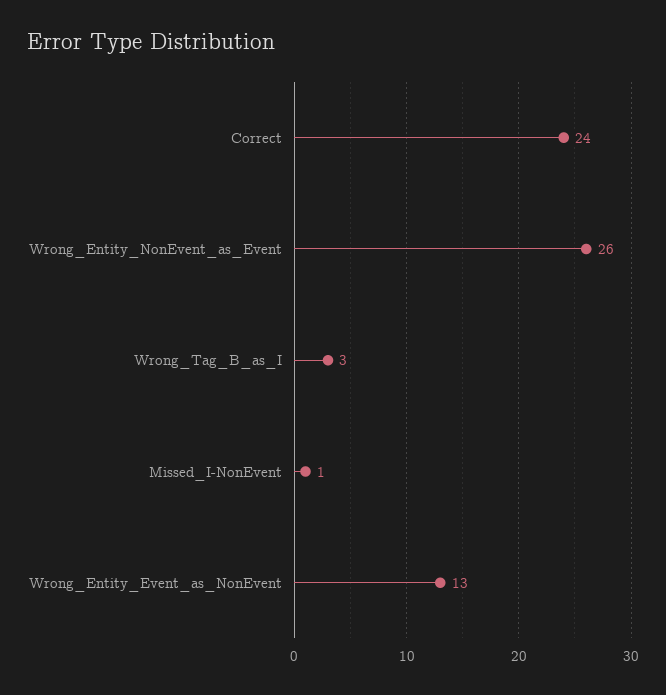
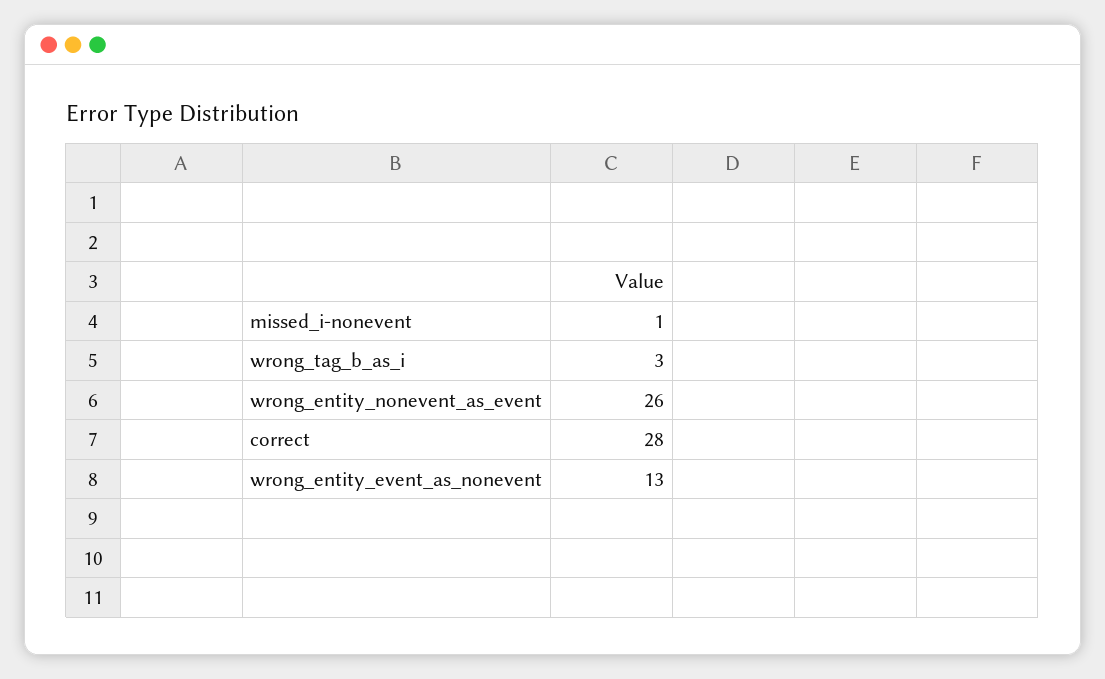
  {
-   "Correct": 24,
+   "Correct": 28,
    "Wrong_Entity_NonEvent_as_Event": 26,
    "Wrong_Tag_B_as_I": 3,
    "Missed_I-NonEvent": 1,
    "Wrong_Entity_Event_as_NonEvent": 13
  }

